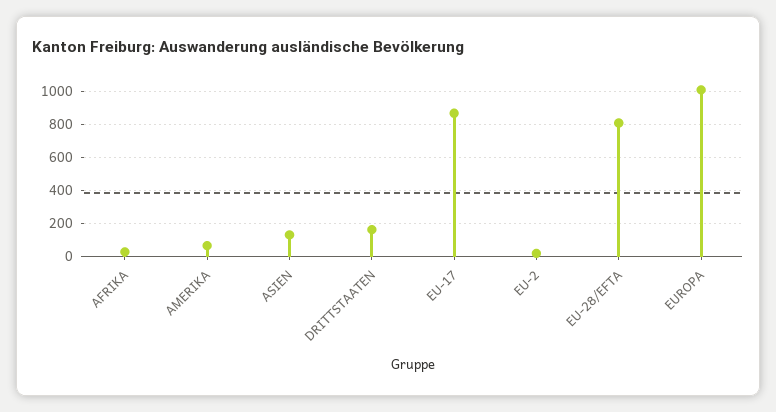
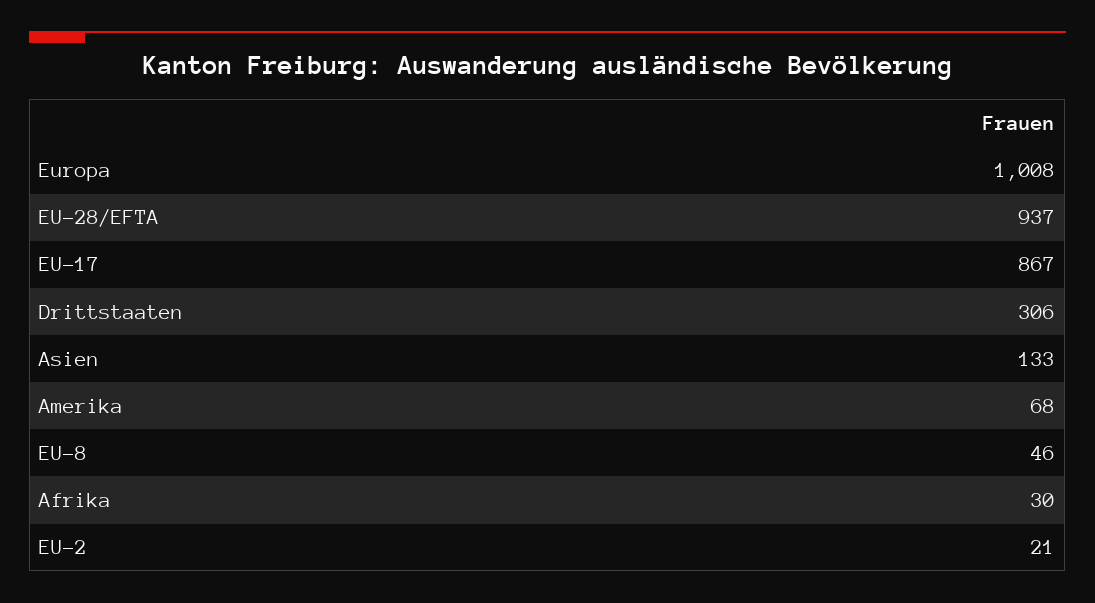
  {
    "AFRIKA": 30,
    "AMERIKA": 68,
    "ASIEN": 133,
-   "DRITTSTAATEN": 150,
+   "DRITTSTAATEN": 306,
    "EU-17": 867,
    "EU-2": 21,
-   "EU-28/EFTA": 800,
+   "EU-28/EFTA": 937,
-   "EUROPA": 1008
+   "EUROPA": 1008,
+   "EU-8": 46
  }

